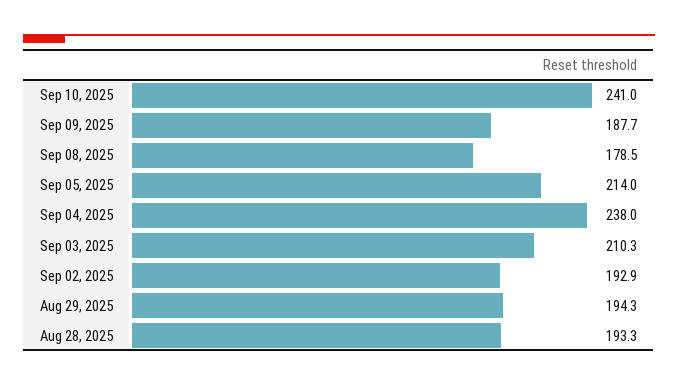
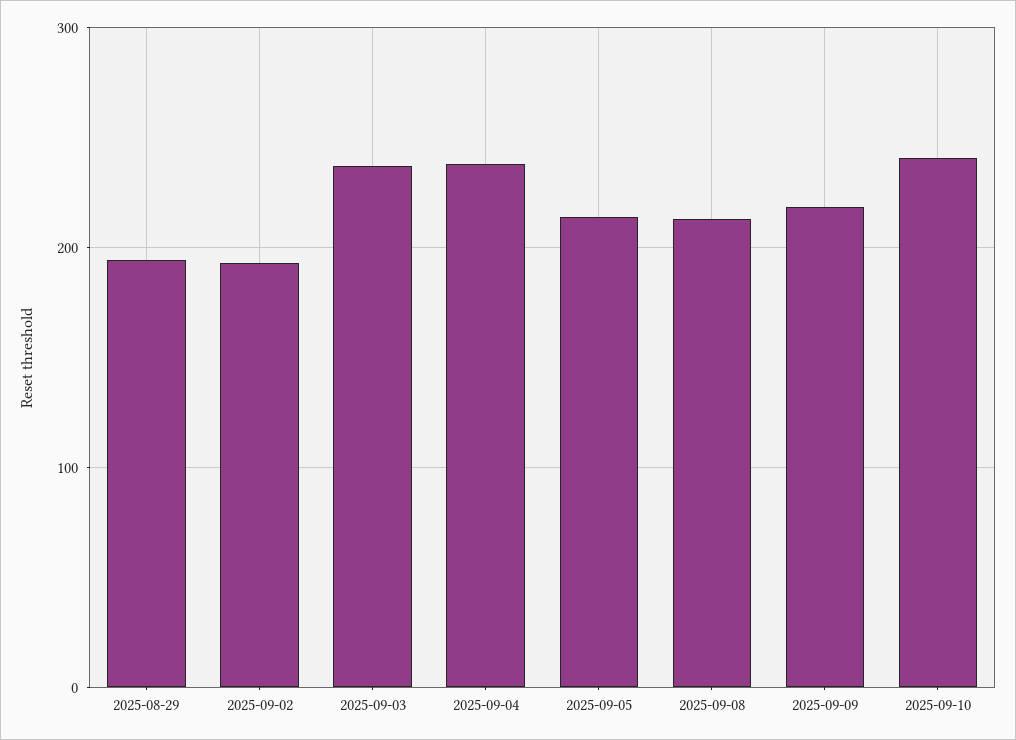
  {
    "Sep 10, 2025": 241,
-   "Sep 09, 2025": 187.7,
+   "Sep 09, 2025": 220,
-   "Sep 08, 2025": 178.5,
+   "Sep 08, 2025": 210,
    "Sep 05, 2025": 214,
    "Sep 04, 2025": 238,
-   "Sep 03, 2025": 210.3,
+   "Sep 03, 2025": 240,
    "Sep 02, 2025": 192.9,
-   "Aug 29, 2025": 194.3,
+   "Aug 29, 2025": 194.3
-   "Aug 28, 2025": 193.3
  }

